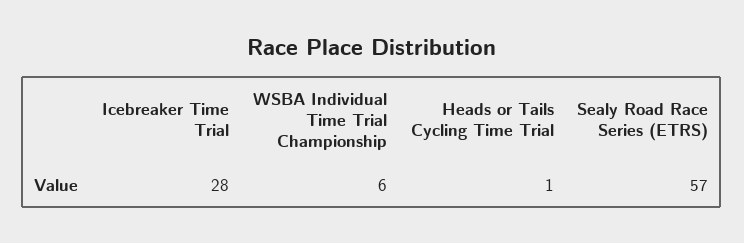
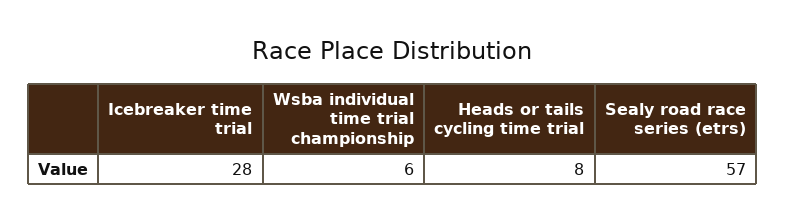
  {
    "Icebreaker Time Trial": 28,
    "WSBA Individual Time Trial Championship": 6,
-   "Heads or Tails Cycling Time Trial": 1,
+   "Heads or Tails Cycling Time Trial": 8,
    "Sealy Road Race Series (ETRS)": 57
  }

